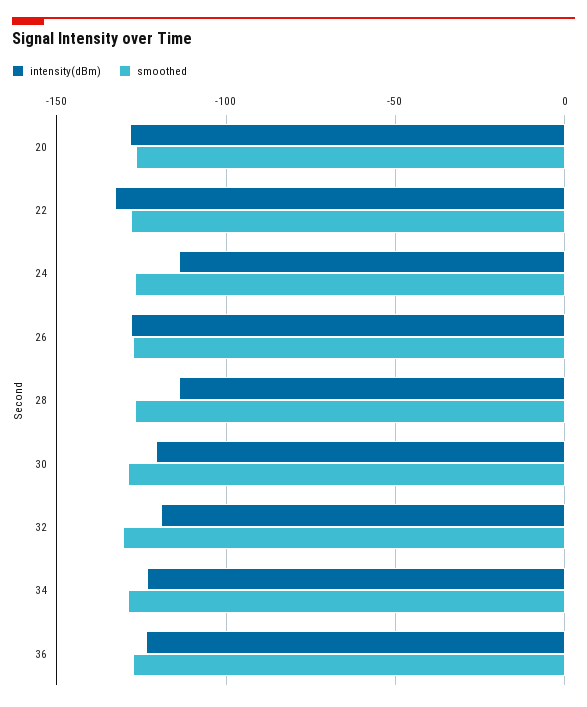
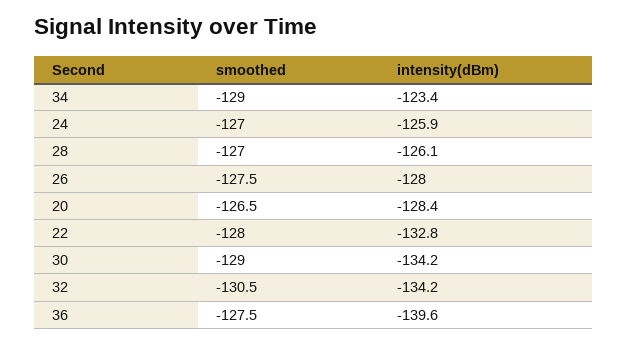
  {
    "intensity(dBm)": {
      "20": -128.4,
      "22": -132.8,
-     "24": -115,
+     "24": -125.9,
      "26": -128,
-     "28": -115,
+     "28": -126.1,
-     "30": -120,
+     "30": -134.2,
-     "32": -120,
+     "32": -134.2,
      "34": -123.4,
-     "36": -125
+     "36": -139.6
    },
    "smoothed": {
      "20": -126.5,
      "22": -128,
      "24": -127,
      "26": -127.5,
      "28": -127,
      "30": -129,
      "32": -130.5,
      "34": -129,
      "36": -127.5
    }
  }

